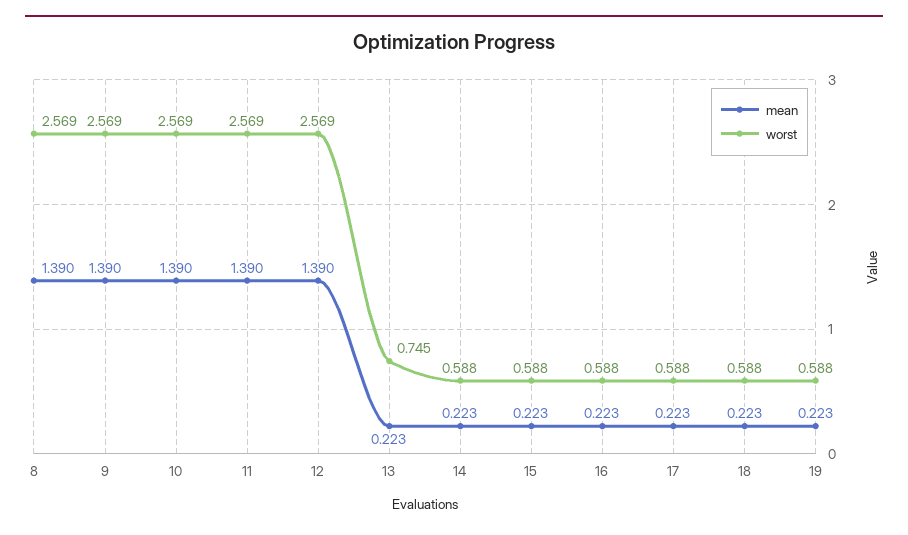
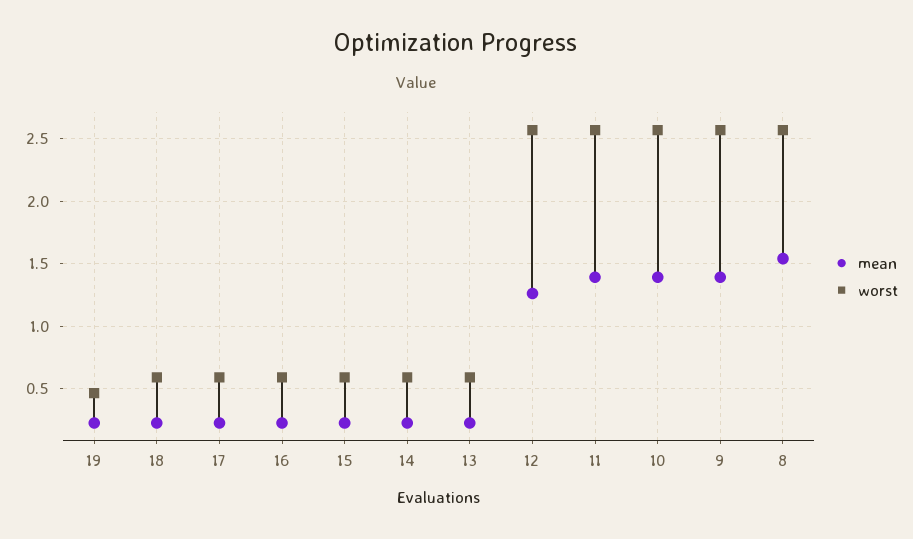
  {
    "mean": {
-     "8": 1.39,
+     "8": 1.55,
      "9": 1.39,
      "10": 1.39,
      "11": 1.39,
-     "12": 1.39,
+     "12": 1.25,
      "13": 0.223,
      "14": 0.223,
      "15": 0.223,
      "16": 0.223,
      "17": 0.223,
      "18": 0.223,
      "19": 0.223
    },
    "worst": {
      "8": 2.569,
      "9": 2.569,
      "10": 2.569,
      "11": 2.569,
      "12": 2.569,
-     "13": 0.745,
+     "13": 0.6,
      "14": 0.588,
      "15": 0.588,
      "16": 0.588,
      "17": 0.588,
      "18": 0.588,
-     "19": 0.588
+     "19": 0.45
    }
  }

